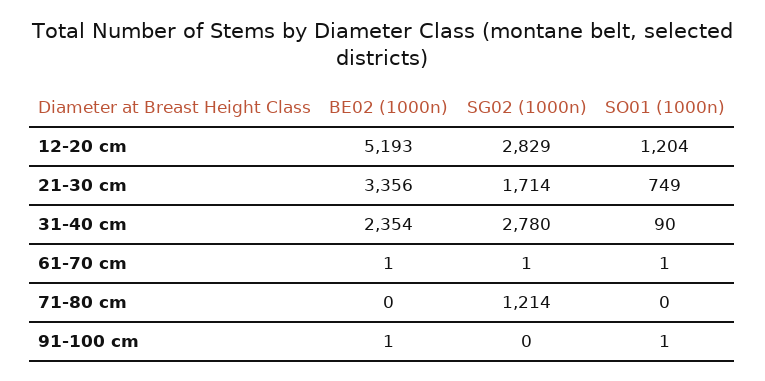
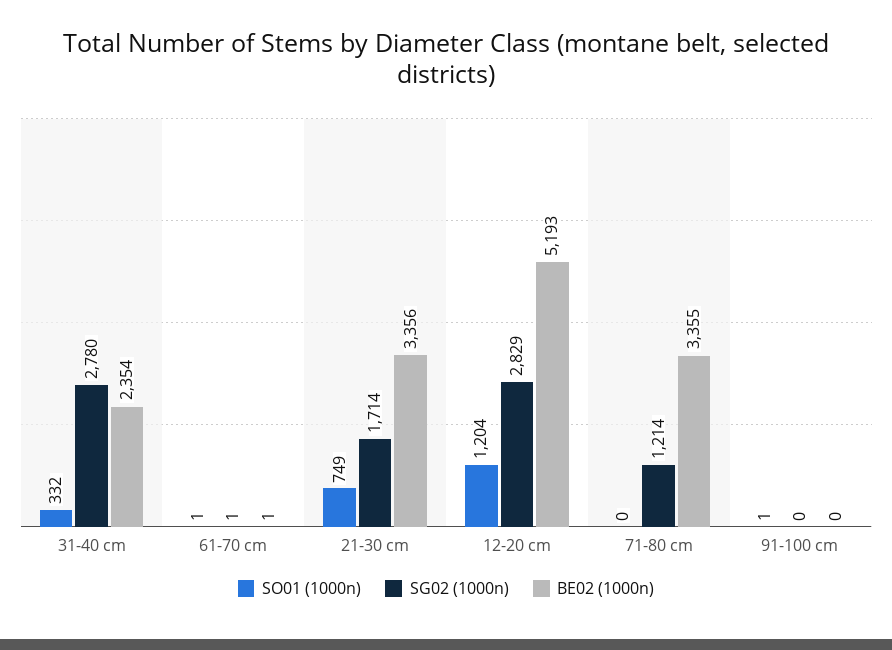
  {
    "BE02 (1000n)": {
      "12-20 cm": 5193,
      "21-30 cm": 3356,
      "31-40 cm": 2354,
      "61-70 cm": 1,
-     "71-80 cm": 0,
+     "71-80 cm": 3355,
-     "91-100 cm": 1
+     "91-100 cm": 0
    },
    "SG02 (1000n)": {
      "12-20 cm": 2829,
      "21-30 cm": 1714,
      "31-40 cm": 2780,
      "61-70 cm": 1,
      "71-80 cm": 1214,
      "91-100 cm": 0
    },
    "SO01 (1000n)": {
      "12-20 cm": 1204,
      "21-30 cm": 749,
-     "31-40 cm": 90,
+     "31-40 cm": 332,
      "61-70 cm": 1,
      "71-80 cm": 0,
      "91-100 cm": 1
    }
  }

